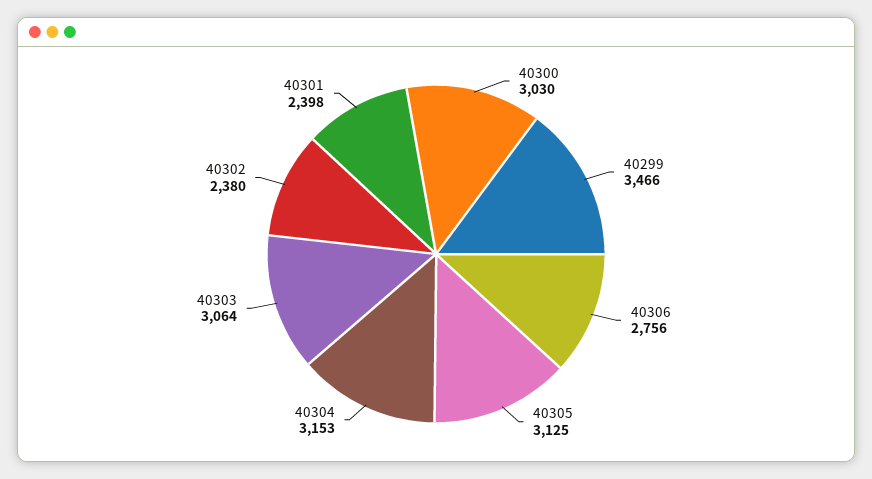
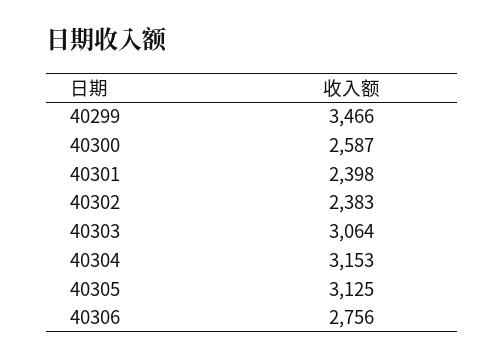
  {
-   "40300": 3030,
+   "40300": 2587,
    "40299": 3466,
    "40306": 2756,
    "40305": 3125,
    "40304": 3153,
    "40303": 3064,
-   "40302": 2380,
+   "40302": 2383,
    "40301": 2398
  }

